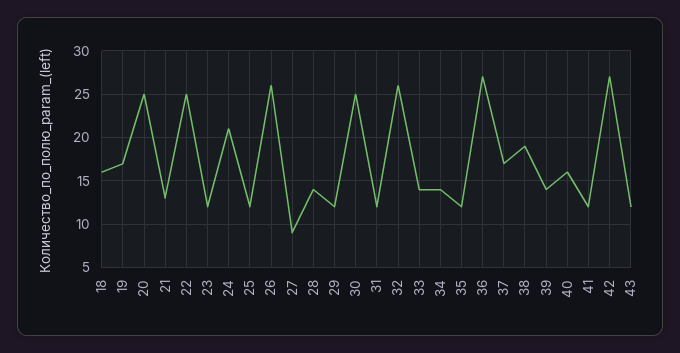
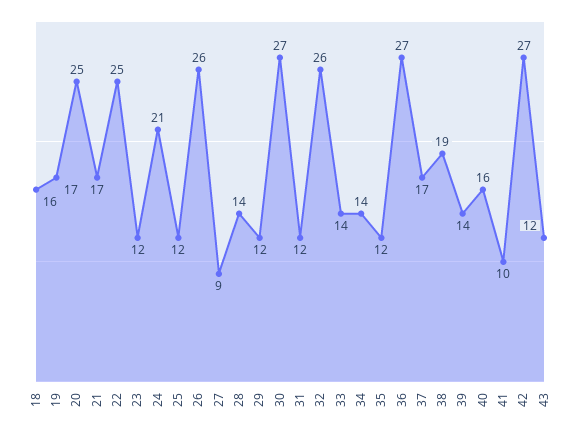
  {
    "18": 16,
    "19": 17,
    "20": 25,
-   "21": 13,
+   "21": 17,
    "22": 25,
    "23": 12,
    "24": 21,
    "25": 12,
    "26": 26,
    "27": 9,
    "28": 14,
    "29": 12,
-   "30": 25,
+   "30": 27,
    "31": 12,
    "32": 26,
    "33": 14,
    "34": 14,
    "35": 12,
    "36": 27,
    "37": 17,
    "38": 19,
    "39": 14,
    "40": 16,
-   "41": 12,
+   "41": 10,
    "42": 27,
    "43": 12
  }

